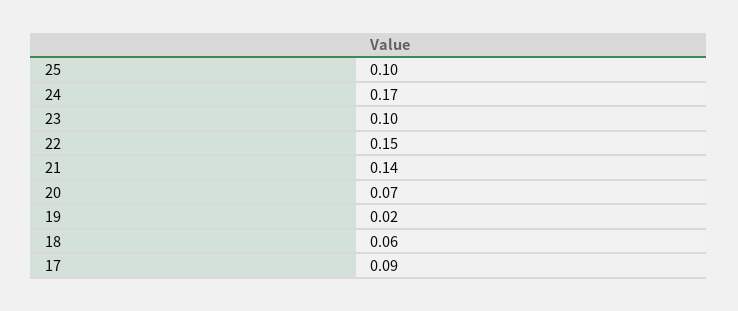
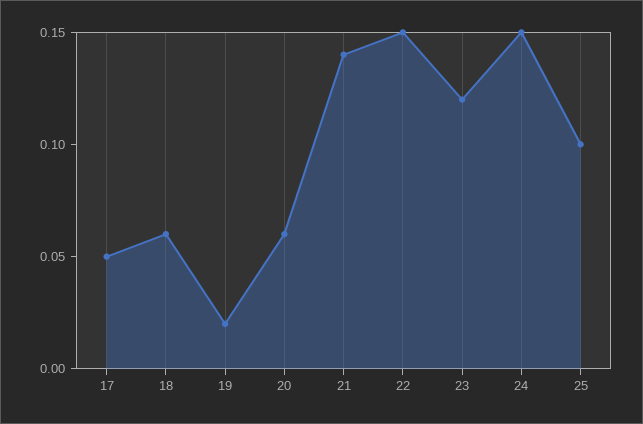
  {
    "25": 0.1,
-   "24": 0.17,
+   "24": 0.15,
-   "23": 0.1,
+   "23": 0.12,
    "22": 0.15,
    "21": 0.14,
-   "20": 0.07,
+   "20": 0.06,
    "19": 0.02,
    "18": 0.06,
-   "17": 0.09
+   "17": 0.05
  }

